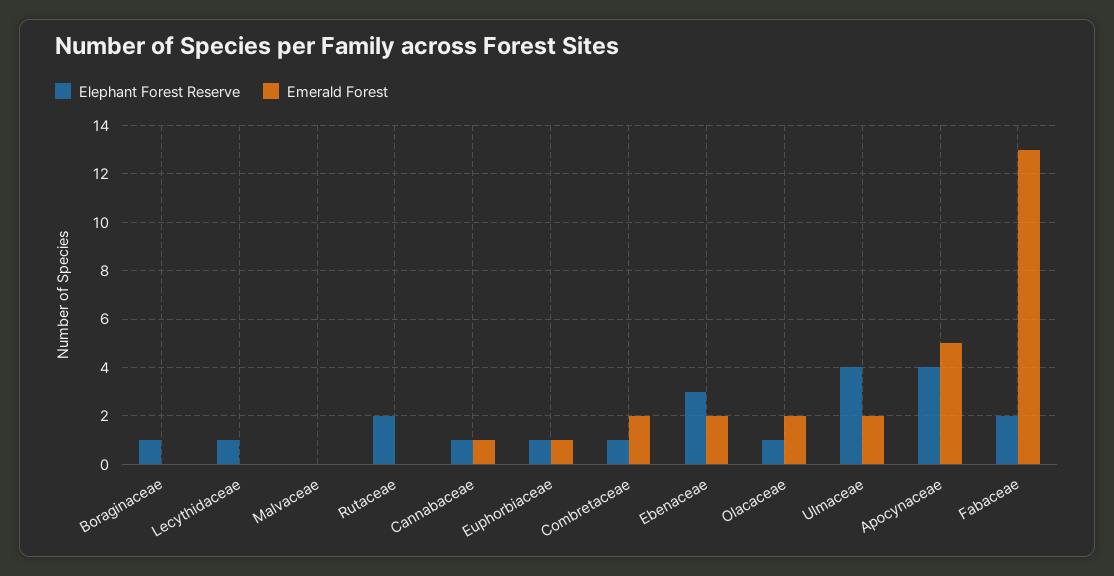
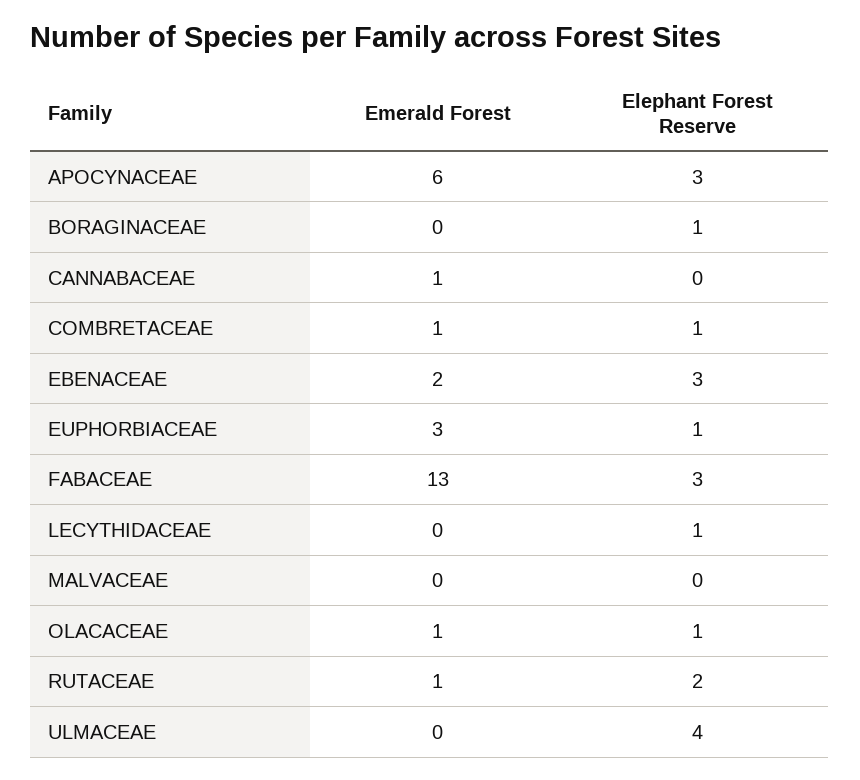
  {
    "Elephant Forest Reserve": {
      "Boraginaceae": 1,
      "Lecythidaceae": 1,
      "Malvaceae": 0,
      "Rutaceae": 2,
-     "Cannabaceae": 1,
+     "Cannabaceae": 0,
      "Euphorbiaceae": 1,
      "Combretaceae": 1,
      "Ebenaceae": 3,
      "Olacaceae": 1,
      "Ulmaceae": 4,
-     "Apocynaceae": 4,
+     "Apocynaceae": 3,
-     "Fabaceae": 2
+     "Fabaceae": 3
    },
    "Emerald Forest": {
      "Boraginaceae": 0,
      "Lecythidaceae": 0,
      "Malvaceae": 0,
-     "Rutaceae": 0,
+     "Rutaceae": 1,
      "Cannabaceae": 1,
-     "Euphorbiaceae": 1,
+     "Euphorbiaceae": 3,
-     "Combretaceae": 2,
+     "Combretaceae": 1,
      "Ebenaceae": 2,
-     "Olacaceae": 2,
+     "Olacaceae": 1,
-     "Ulmaceae": 2,
+     "Ulmaceae": 0,
-     "Apocynaceae": 5,
+     "Apocynaceae": 6,
      "Fabaceae": 13
    }
  }

